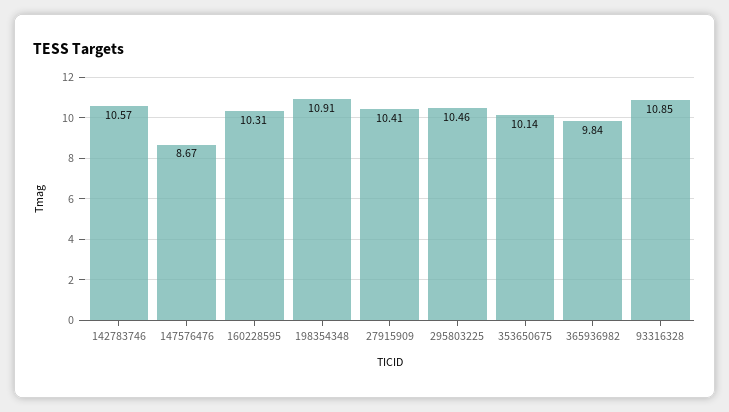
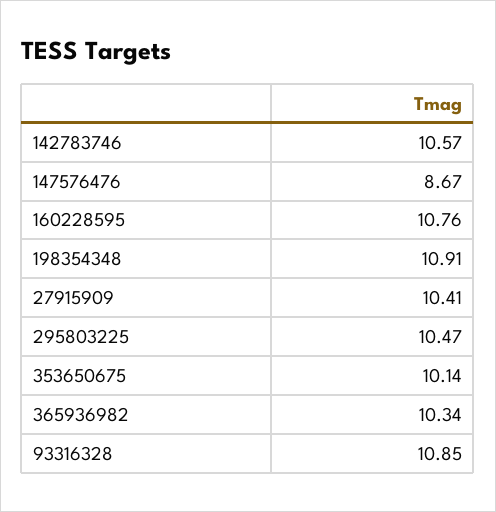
  {
    "142783746": 10.57,
    "147576476": 8.67,
-   "160228595": 10.31,
+   "160228595": 10.76,
    "198354348": 10.91,
    "27915909": 10.41,
-   "295803225": 10.46,
+   "295803225": 10.47,
    "353650675": 10.14,
-   "365936982": 9.84,
+   "365936982": 10.34,
    "93316328": 10.85
  }

